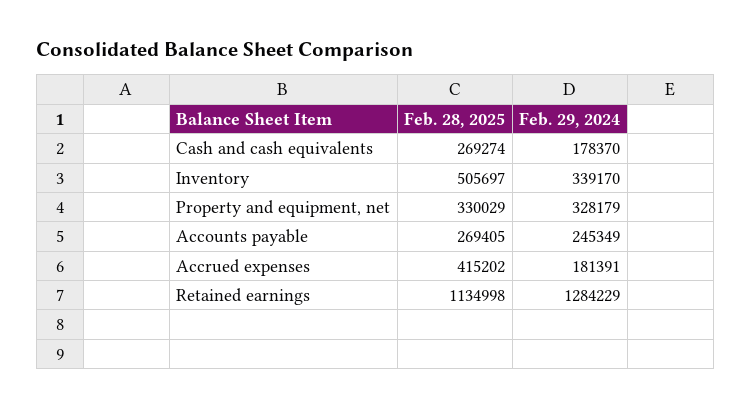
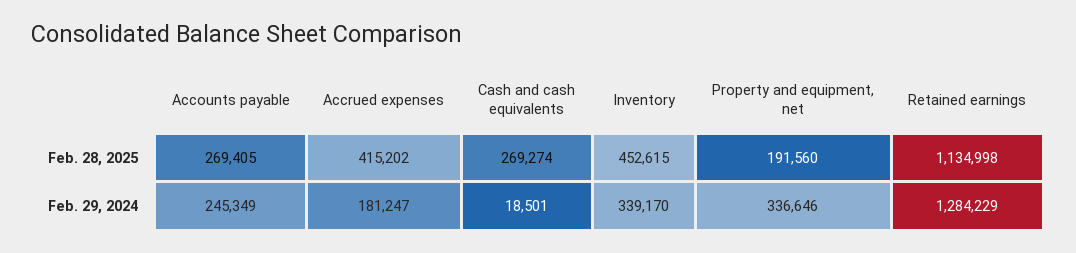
  {
    "Feb. 28, 2025": {
      "Cash and cash equivalents": 269274,
-     "Inventory": 505697,
+     "Inventory": 452615,
-     "Property and equipment, net": 330029,
+     "Property and equipment, net": 191560,
      "Accounts payable": 269405,
      "Accrued expenses": 415202,
      "Retained earnings": 1134998
    },
    "Feb. 29, 2024": {
-     "Cash and cash equivalents": 178370,
+     "Cash and cash equivalents": 18501,
      "Inventory": 339170,
-     "Property and equipment, net": 328179,
+     "Property and equipment, net": 336646,
      "Accounts payable": 245349,
-     "Accrued expenses": 181391,
+     "Accrued expenses": 181247,
      "Retained earnings": 1284229
    }
  }

